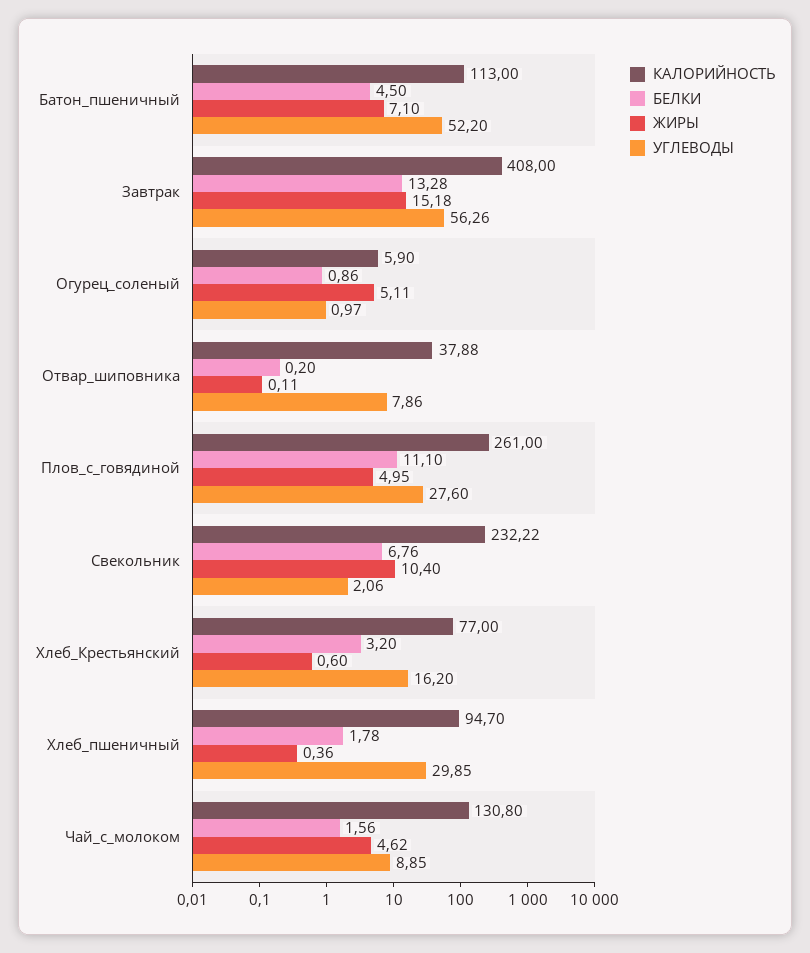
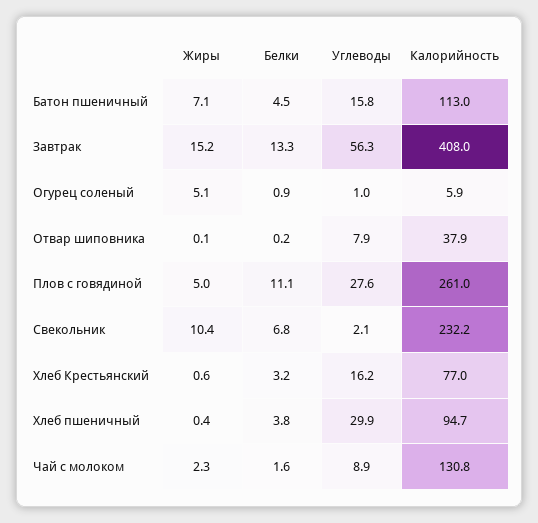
  {
    "КАЛОРИЙНОСТЬ": {
      "Батон_пшеничный": 113,
      "Завтрак": 408,
      "Огурец_соленый": 5.9,
      "Отвар_шиповника": 37.88,
      "Плов_с_говядиной": 261,
      "Свекольник": 232.22,
      "Хлеб_Крестьянский": 77,
      "Хлеб_пшеничный": 94.7,
      "Чай_с_молоком": 130.8
    },
    "БЕЛКИ": {
      "Батон_пшеничный": 4.5,
      "Завтрак": 13.28,
      "Огурец_соленый": 0.86,
      "Отвар_шиповника": 0.2,
      "Плов_с_говядиной": 11.1,
      "Свекольник": 6.76,
      "Хлеб_Крестьянский": 3.2,
-     "Хлеб_пшеничный": 1.78,
+     "Хлеб_пшеничный": 3.8,
      "Чай_с_молоком": 1.56
    },
    "ЖИРЫ": {
      "Батон_пшеничный": 7.1,
      "Завтрак": 15.18,
      "Огурец_соленый": 5.11,
      "Отвар_шиповника": 0.11,
      "Плов_с_говядиной": 4.95,
      "Свекольник": 10.4,
      "Хлеб_Крестьянский": 0.6,
      "Хлеб_пшеничный": 0.36,
-     "Чай_с_молоком": 4.62
+     "Чай_с_молоком": 2.3
    },
    "УГЛЕВОДЫ": {
-     "Батон_пшеничный": 52.2,
+     "Батон_пшеничный": 15.8,
      "Завтрак": 56.26,
      "Огурец_соленый": 0.97,
      "Отвар_шиповника": 7.86,
      "Плов_с_говядиной": 27.6,
      "Свекольник": 2.06,
      "Хлеб_Крестьянский": 16.2,
      "Хлеб_пшеничный": 29.85,
      "Чай_с_молоком": 8.85
    }
  }

